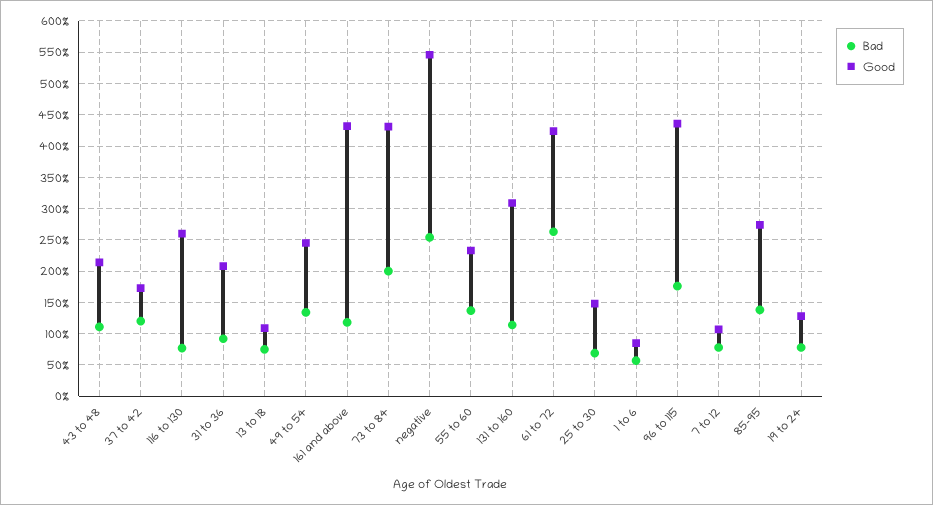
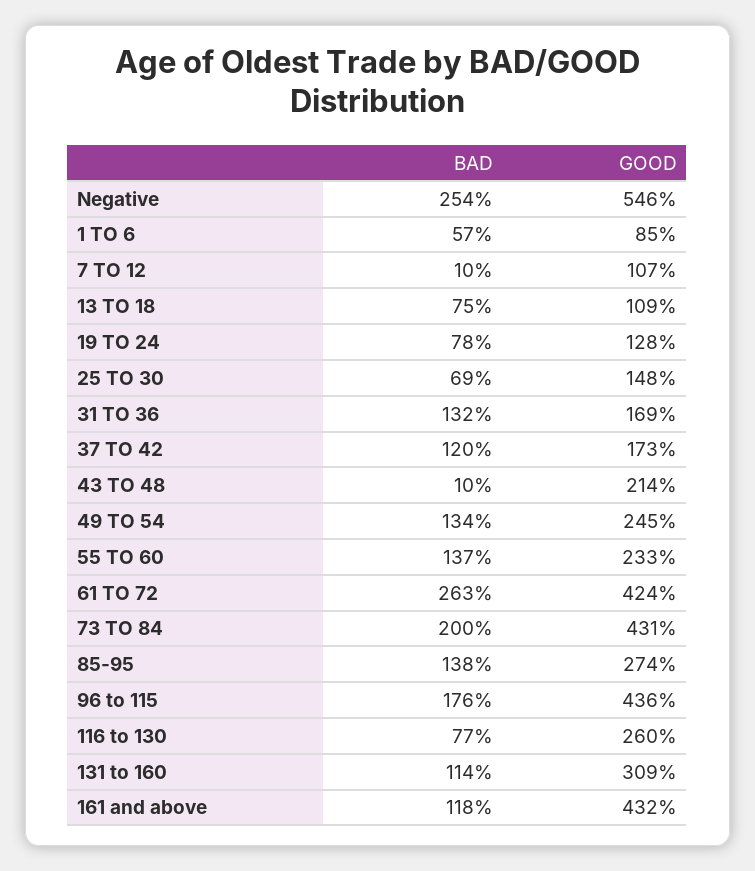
  {
    "Bad": {
-     "43 to 48": 110,
+     "43 to 48": 10,
      "37 to 42": 120,
      "116 to 130": 77,
-     "31 to 36": 90,
+     "31 to 36": 132,
      "13 to 18": 75,
      "49 to 54": 134,
      "161 and above": 118,
      "73 to 84": 200,
      "negative": 254,
      "55 to 60": 137,
      "131 to 160": 114,
      "61 to 72": 263,
      "25 to 30": 69,
      "1 to 6": 57,
      "96 to 115": 176,
-     "7 to 12": 80,
+     "7 to 12": 10,
      "85-95": 138,
      "19 to 24": 78
    },
    "Good": {
      "43 to 48": 214,
      "37 to 42": 173,
      "116 to 130": 260,
-     "31 to 36": 210,
+     "31 to 36": 169,
      "13 to 18": 109,
      "49 to 54": 245,
      "161 and above": 432,
      "73 to 84": 431,
      "negative": 546,
      "55 to 60": 233,
      "131 to 160": 309,
      "61 to 72": 424,
      "25 to 30": 148,
      "1 to 6": 85,
      "96 to 115": 436,
      "7 to 12": 107,
      "85-95": 274,
      "19 to 24": 128
    }
  }

